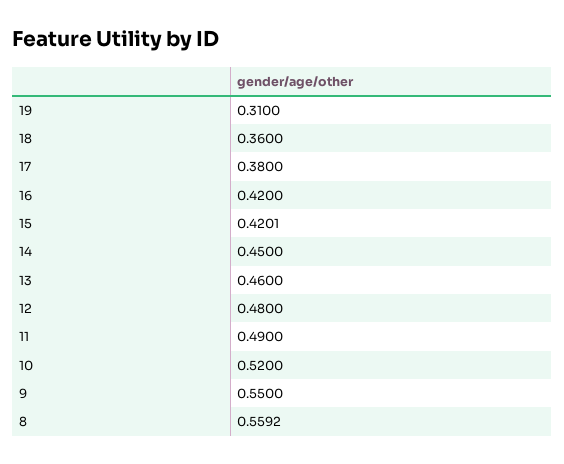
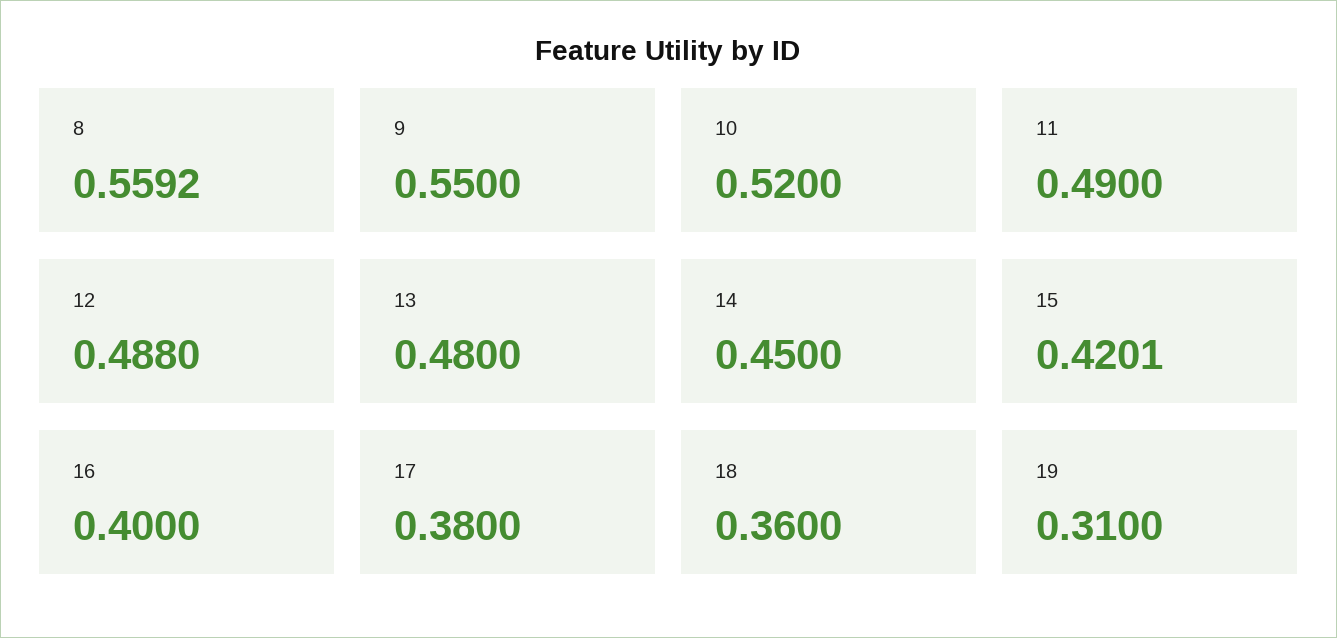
  {
    "19": 0.31,
    "18": 0.36,
    "17": 0.38,
-   "16": 0.42,
+   "16": 0.4,
    "15": 0.4201,
    "14": 0.45,
-   "13": 0.46,
+   "13": 0.48,
-   "12": 0.48,
+   "12": 0.488,
    "11": 0.49,
    "10": 0.52,
    "9": 0.55,
    "8": 0.5592
  }

